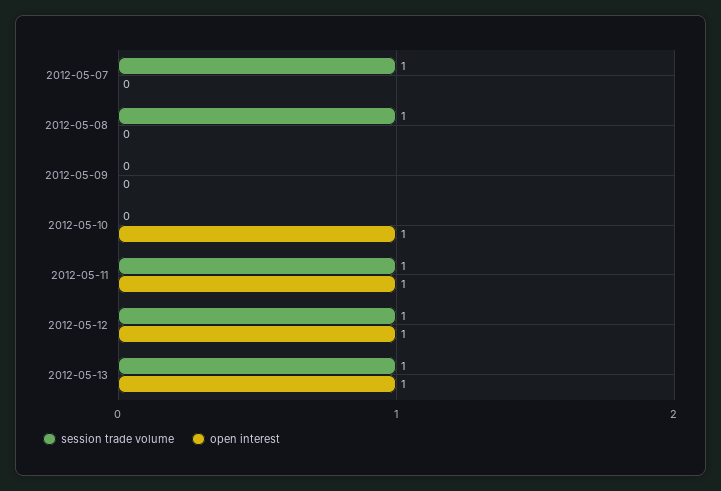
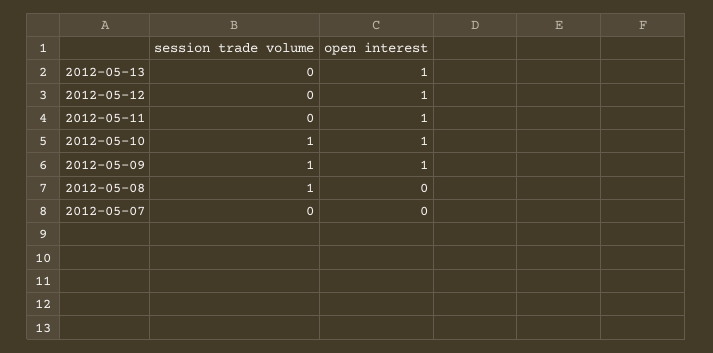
  {
    "session trade volume": {
-     "2012-05-07": 1,
+     "2012-05-07": 0,
      "2012-05-08": 1,
-     "2012-05-09": 0,
+     "2012-05-09": 1,
-     "2012-05-10": 0,
+     "2012-05-10": 1,
-     "2012-05-11": 1,
+     "2012-05-11": 0,
-     "2012-05-12": 1,
+     "2012-05-12": 0,
-     "2012-05-13": 1
+     "2012-05-13": 0
    },
    "open interest": {
      "2012-05-07": 0,
      "2012-05-08": 0,
-     "2012-05-09": 0,
+     "2012-05-09": 1,
      "2012-05-10": 1,
      "2012-05-11": 1,
      "2012-05-12": 1,
      "2012-05-13": 1
    }
  }

